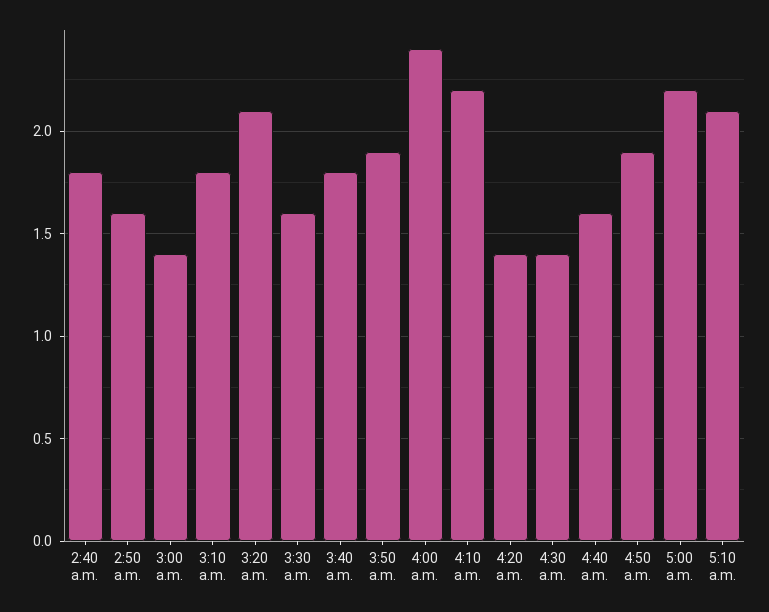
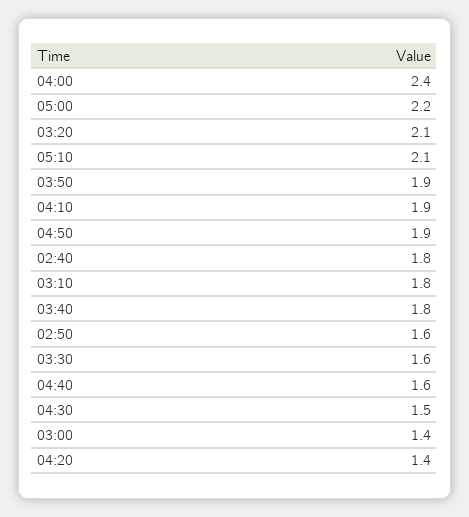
  {
    "2:40 a.m.": 1.8,
    "2:50 a.m.": 1.6,
    "3:00 a.m.": 1.4,
    "3:10 a.m.": 1.8,
    "3:20 a.m.": 2.1,
    "3:30 a.m.": 1.6,
    "3:40 a.m.": 1.8,
    "3:50 a.m.": 1.9,
    "4:00 a.m.": 2.4,
-   "4:10 a.m.": 2.2,
+   "4:10 a.m.": 1.9,
    "4:20 a.m.": 1.4,
-   "4:30 a.m.": 1.4,
+   "4:30 a.m.": 1.5,
    "4:40 a.m.": 1.6,
    "4:50 a.m.": 1.9,
    "5:00 a.m.": 2.2,
    "5:10 a.m.": 2.1
  }

